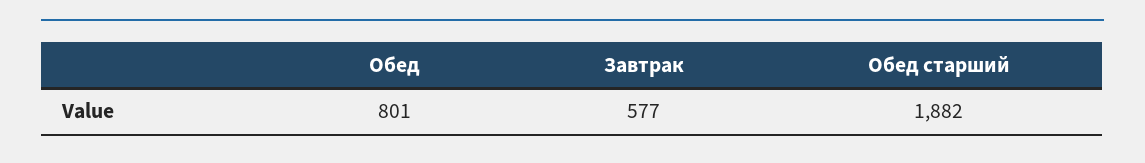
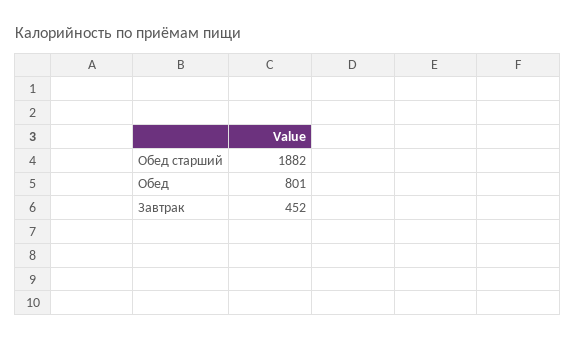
  {
    "Обед": 801,
-   "Завтрак": 577,
+   "Завтрак": 452,
    "Обед старший": 1882
  }

